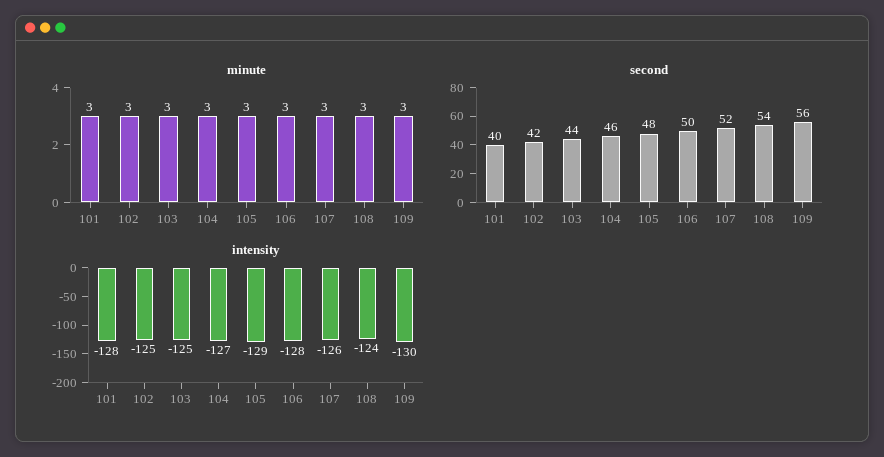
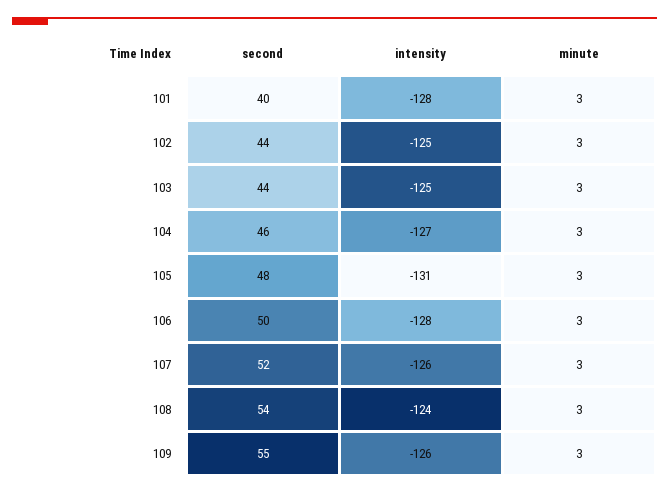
  {
    "minute": {
      "101": 3,
      "102": 3,
      "103": 3,
      "104": 3,
      "105": 3,
      "106": 3,
      "107": 3,
      "108": 3,
      "109": 3
    },
    "second": {
      "101": 40,
-     "102": 42,
+     "102": 44,
      "103": 44,
      "104": 46,
      "105": 48,
      "106": 50,
      "107": 52,
      "108": 54,
-     "109": 56
+     "109": 55
    },
    "intensity": {
      "101": -128,
      "102": -125,
      "103": -125,
      "104": -127,
-     "105": -129,
+     "105": -131,
      "106": -128,
      "107": -126,
      "108": -124,
-     "109": -130
+     "109": -126
    }
  }

